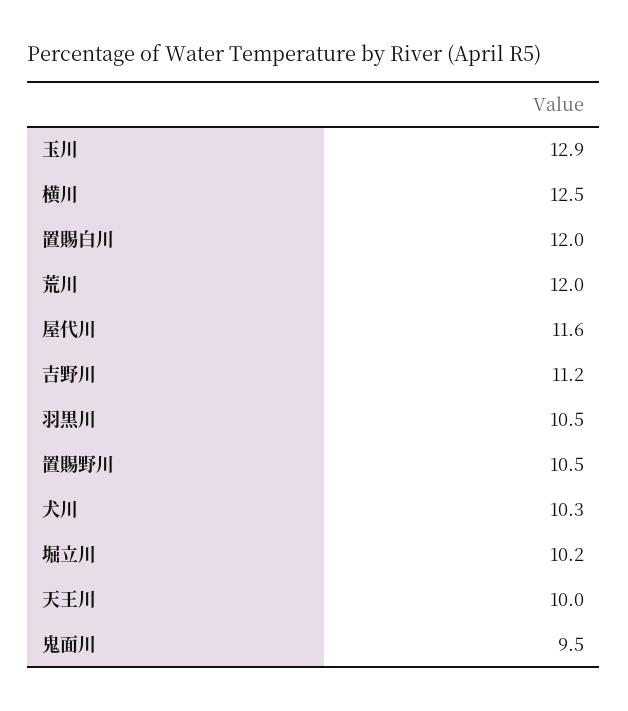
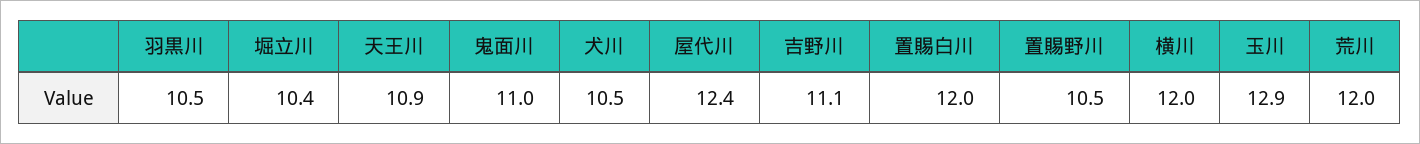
  {
    "玉川": 12.9,
-   "横川": 12.5,
+   "横川": 12,
    "置賜白川": 12,
    "荒川": 12,
-   "屋代川": 11.6,
+   "屋代川": 12.4,
-   "吉野川": 11.2,
+   "吉野川": 11.1,
    "羽黒川": 10.5,
    "置賜野川": 10.5,
-   "犬川": 10.3,
+   "犬川": 10.5,
-   "堀立川": 10.2,
+   "堀立川": 10.4,
-   "天王川": 10,
+   "天王川": 10.9,
-   "鬼面川": 9.5
+   "鬼面川": 11
  }

